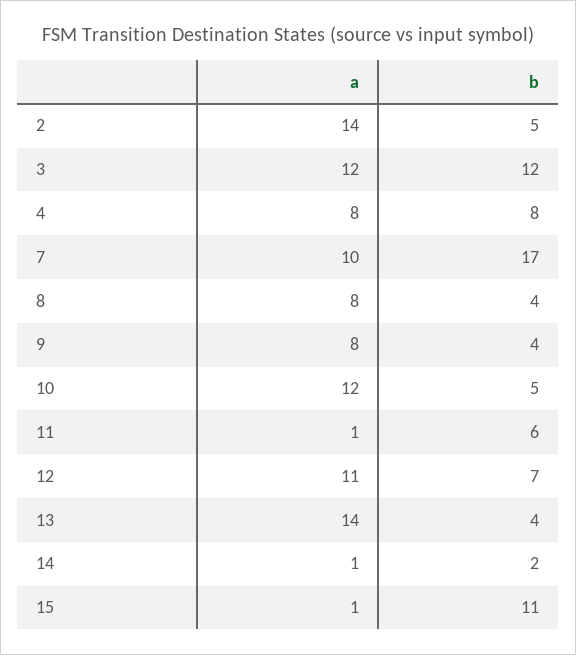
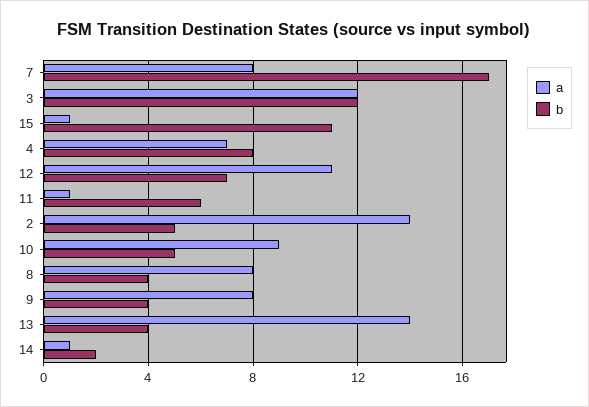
  {
    "a": {
      "2": 14,
      "3": 12,
-     "4": 8,
+     "4": 7,
-     "7": 10,
+     "7": 8,
      "8": 8,
      "9": 8,
-     "10": 12,
+     "10": 9,
      "11": 1,
      "12": 11,
      "13": 14,
      "14": 1,
      "15": 1
    },
    "b": {
      "2": 5,
      "3": 12,
      "4": 8,
      "7": 17,
      "8": 4,
      "9": 4,
      "10": 5,
      "11": 6,
      "12": 7,
      "13": 4,
      "14": 2,
      "15": 11
    }
  }

